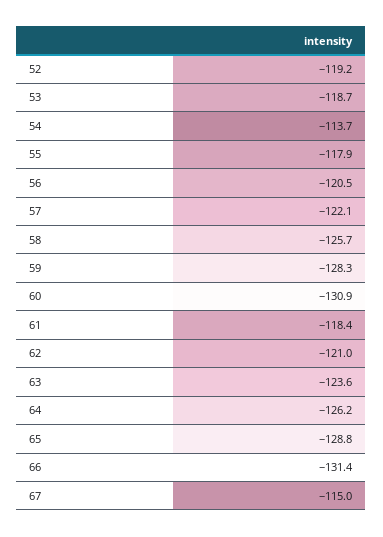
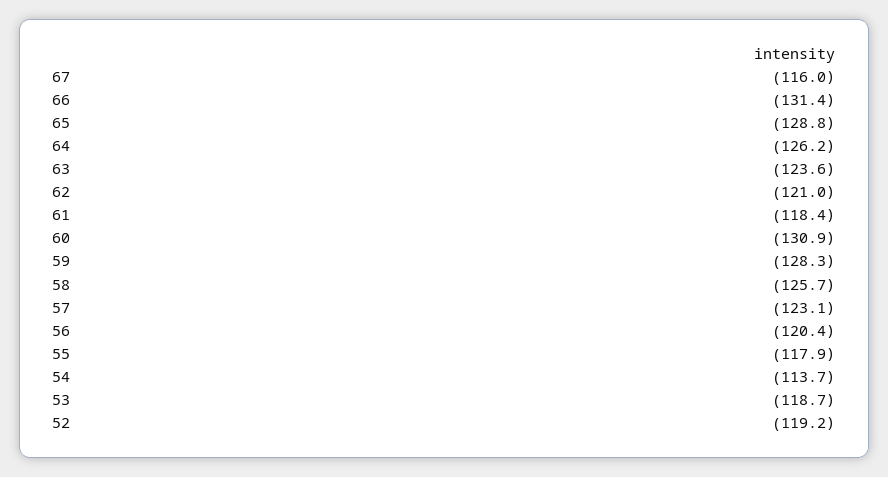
  {
    "52": -119.2,
    "53": -118.7,
    "54": -113.7,
    "55": -117.9,
-   "56": -120.5,
+   "56": -120.4,
-   "57": -122.1,
+   "57": -123.1,
    "58": -125.7,
    "59": -128.3,
    "60": -130.9,
    "61": -118.4,
    "62": -121,
    "63": -123.6,
    "64": -126.2,
    "65": -128.8,
    "66": -131.4,
-   "67": -115
+   "67": -116
  }

